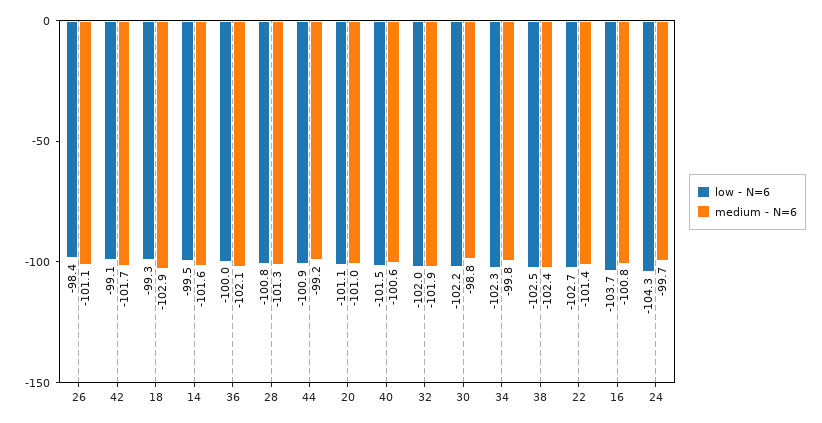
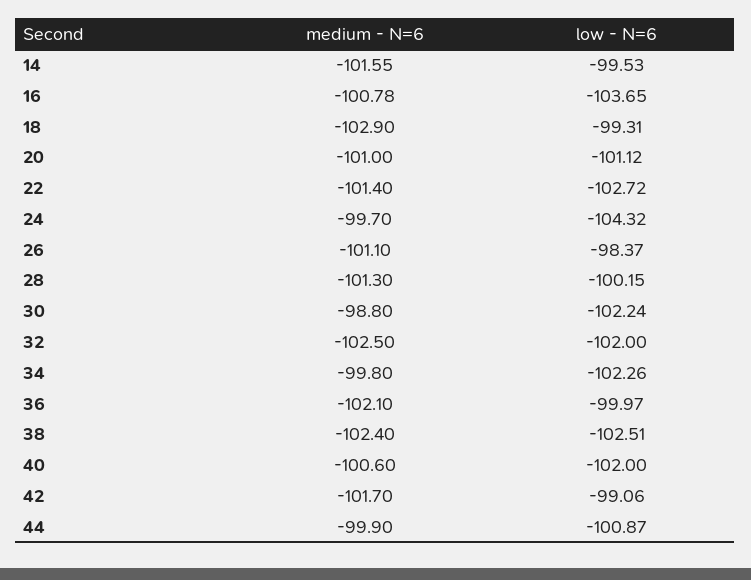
  {
    "low - N=6": {
      "26": -98.37,
      "42": -99.06,
      "18": -99.31,
      "14": -99.53,
      "36": -99.97,
-     "28": -100.8,
+     "28": -100.15,
      "44": -100.87,
      "20": -101.12,
-     "40": -101.5,
+     "40": -102,
      "32": -102,
      "30": -102.24,
      "34": -102.26,
      "38": -102.51,
      "22": -102.72,
      "16": -103.65,
      "24": -104.32
    },
    "medium - N=6": {
      "26": -101.1,
      "42": -101.7,
      "18": -102.9,
      "14": -101.55,
      "36": -102.1,
      "28": -101.3,
-     "44": -99.2,
+     "44": -99.9,
      "20": -101,
      "40": -100.6,
-     "32": -101.9,
+     "32": -102.5,
      "30": -98.8,
      "34": -99.8,
      "38": -102.4,
      "22": -101.4,
      "16": -100.78,
      "24": -99.7
    }
  }

